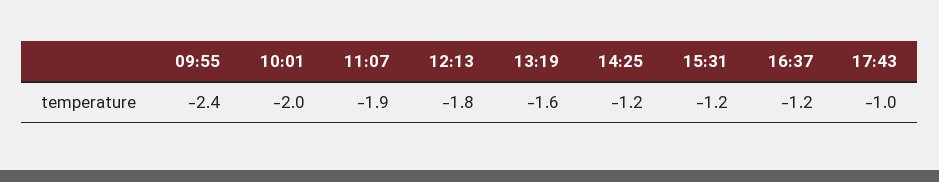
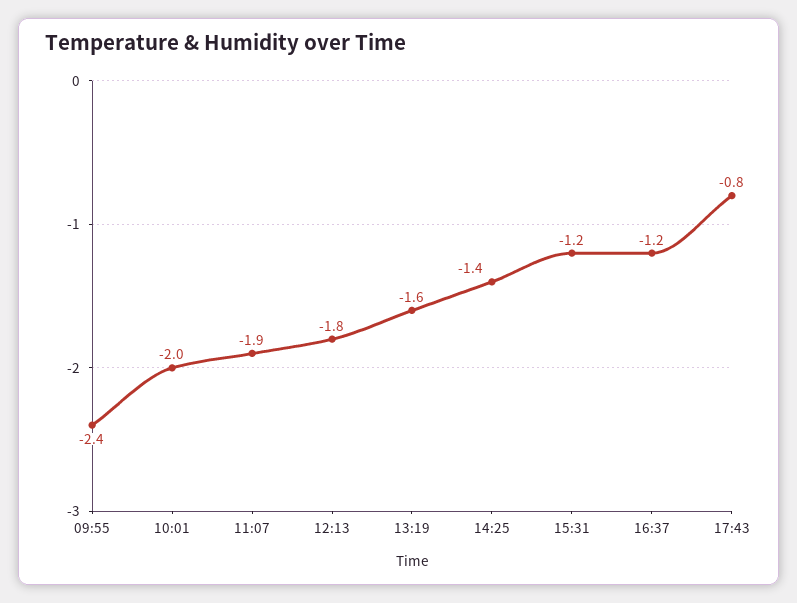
  {
    "09:55": -2.4,
    "10:01": -2,
    "11:07": -1.9,
    "12:13": -1.8,
    "13:19": -1.6,
-   "14:25": -1.2,
+   "14:25": -1.4,
    "15:31": -1.2,
    "16:37": -1.2,
-   "17:43": -1
+   "17:43": -0.8
  }

